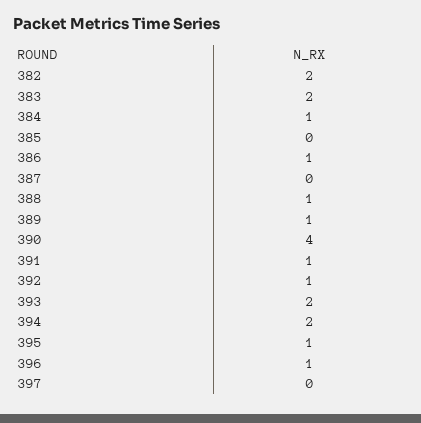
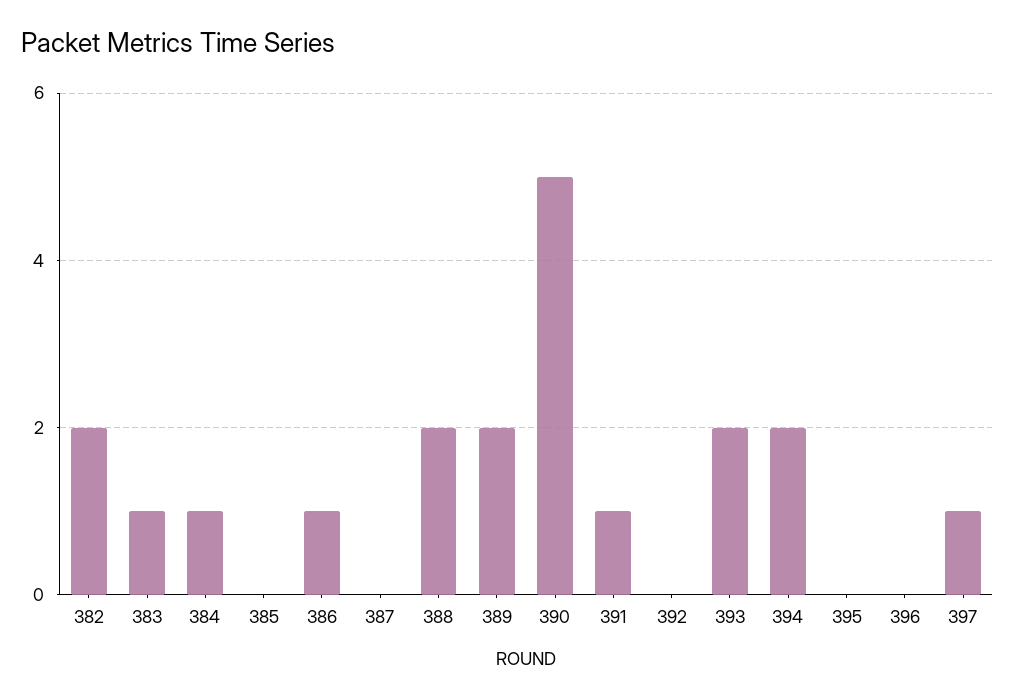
  {
    "382": 2,
-   "383": 2,
+   "383": 1,
    "384": 1,
    "385": 0,
    "386": 1,
    "387": 0,
-   "388": 1,
+   "388": 2,
-   "389": 1,
+   "389": 2,
-   "390": 4,
+   "390": 5,
    "391": 1,
-   "392": 1,
+   "392": 0,
    "393": 2,
    "394": 2,
-   "395": 1,
+   "395": 0,
-   "396": 1,
+   "396": 0,
-   "397": 0
+   "397": 1
  }

